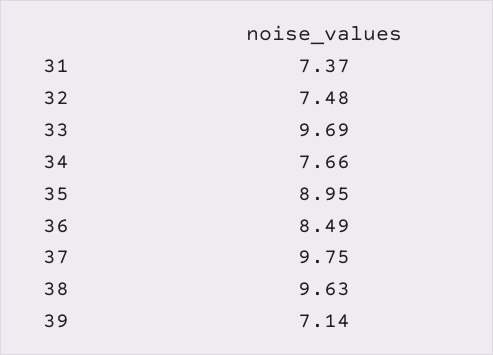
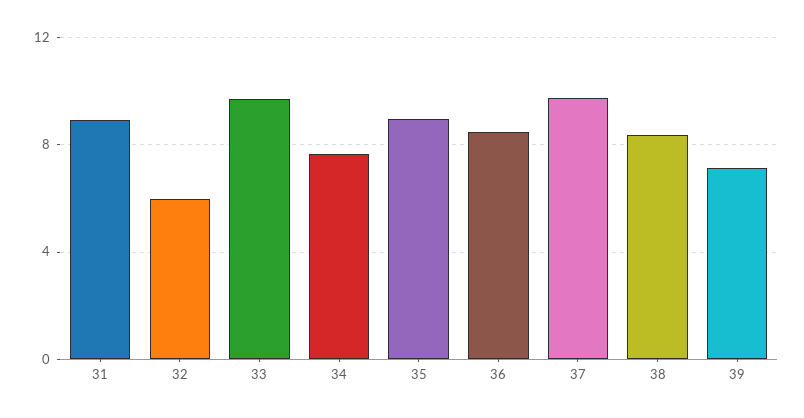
  {
-   "31": 7.37,
+   "31": 9,
-   "32": 7.48,
+   "32": 6,
    "33": 9.69,
    "34": 7.66,
    "35": 8.95,
    "36": 8.49,
    "37": 9.75,
-   "38": 9.63,
+   "38": 8.5,
    "39": 7.14
  }

